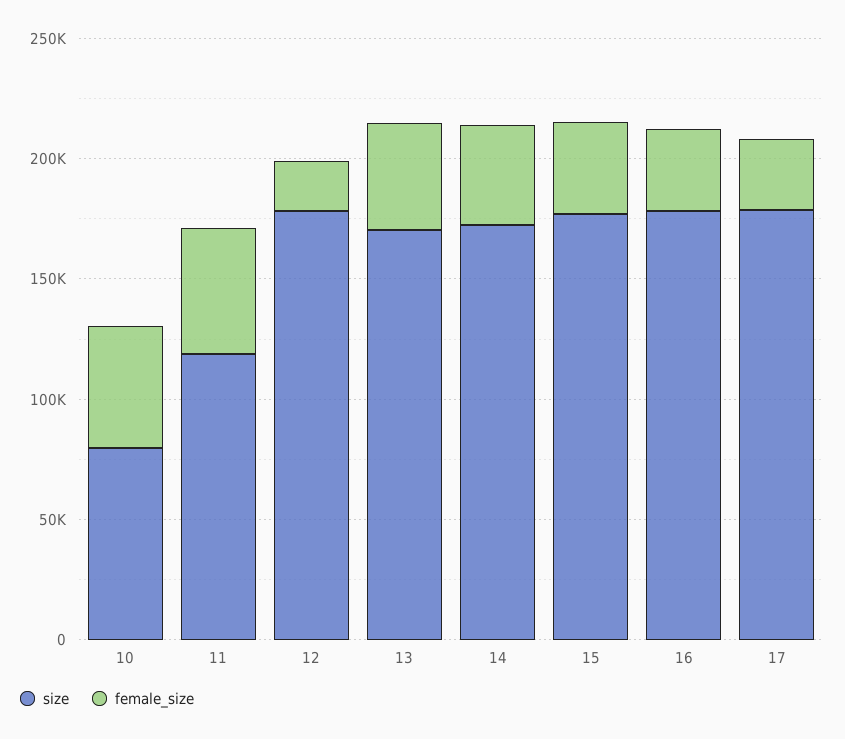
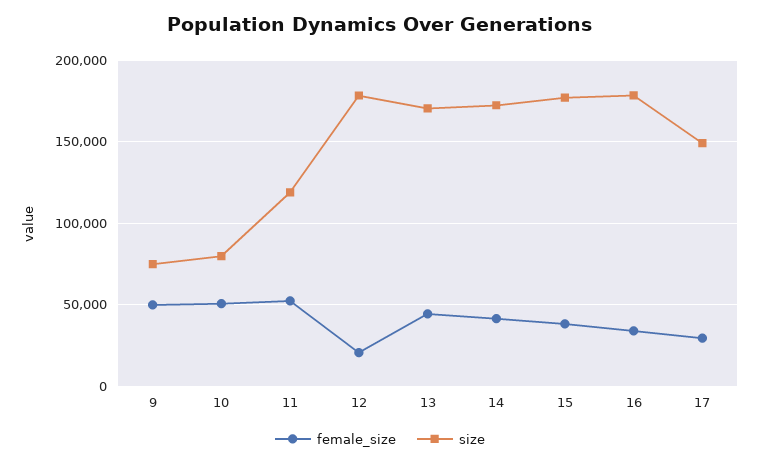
  {
    "size": {
      "10": 80000,
      "11": 120000,
      "12": 180000,
      "13": 170000,
      "14": 170000,
      "15": 175000,
      "16": 180000,
-     "17": 180000
+     "17": 150000,
+     "9": 75000
    },
    "female_size": {
      "10": 50000,
      "11": 50000,
      "12": 20000,
      "13": 45000,
      "14": 40000,
      "15": 40000,
      "16": 35000,
-     "17": 30000
+     "17": 30000,
+     "9": 50000
    }
  }

